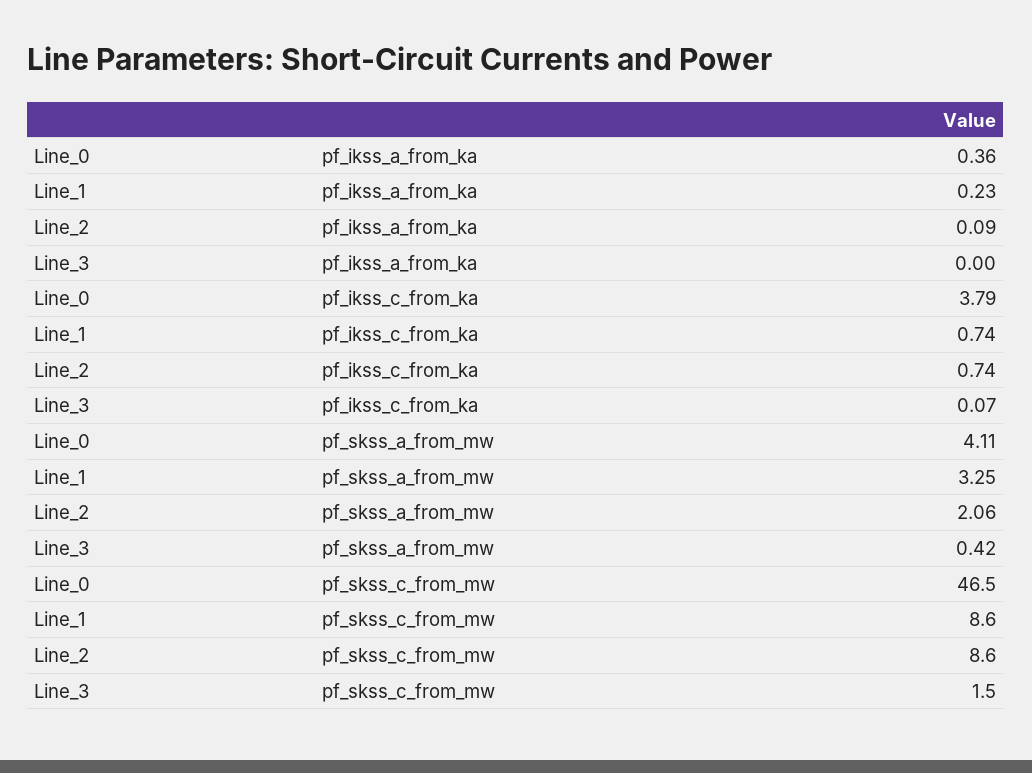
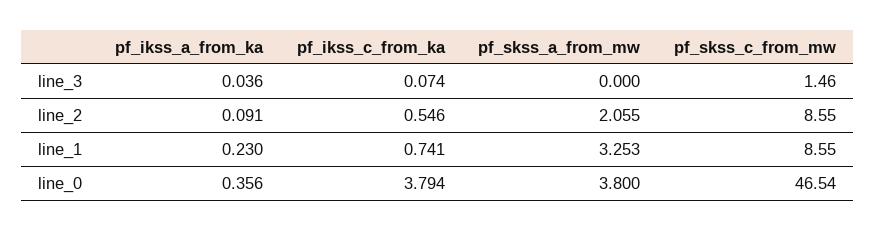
  {
    "Line_0": {
      "pf_ikss_a_from_ka": 0.356,
      "pf_ikss_c_from_ka": 3.794,
-     "pf_skss_a_from_mw": 4.11,
+     "pf_skss_a_from_mw": 3.8,
      "pf_skss_c_from_mw": 46.54
    },
    "Line_1": {
      "pf_ikss_a_from_ka": 0.23,
      "pf_ikss_c_from_ka": 0.741,
      "pf_skss_a_from_mw": 3.253,
      "pf_skss_c_from_mw": 8.55
    },
    "Line_2": {
      "pf_ikss_a_from_ka": 0.091,
-     "pf_ikss_c_from_ka": 0.74,
+     "pf_ikss_c_from_ka": 0.546,
      "pf_skss_a_from_mw": 2.055,
      "pf_skss_c_from_mw": 8.55
    },
    "Line_3": {
-     "pf_ikss_a_from_ka": 0,
+     "pf_ikss_a_from_ka": 0.036,
      "pf_ikss_c_from_ka": 0.074,
-     "pf_skss_a_from_mw": 0.42,
+     "pf_skss_a_from_mw": 0,
      "pf_skss_c_from_mw": 1.46
    }
  }

